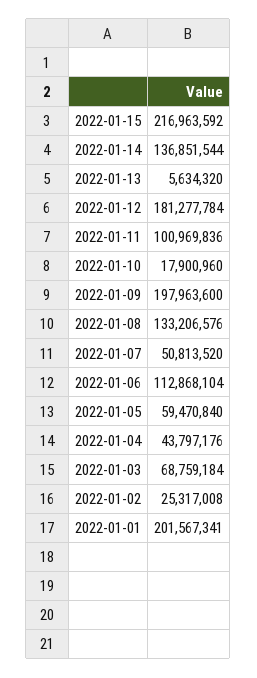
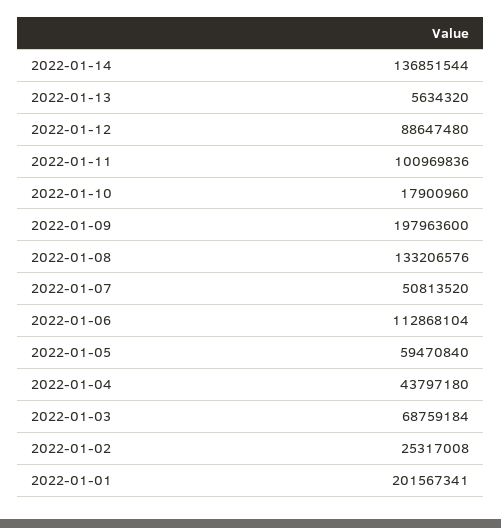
  {
-   "2022-01-15": 216963592,
    "2022-01-14": 136851544,
    "2022-01-13": 5634320,
-   "2022-01-12": 181277784,
+   "2022-01-12": 88647480,
    "2022-01-11": 100969836,
    "2022-01-10": 17900960,
    "2022-01-09": 197963600,
    "2022-01-08": 133206576,
    "2022-01-07": 50813520,
    "2022-01-06": 112868104,
    "2022-01-05": 59470840,
-   "2022-01-04": 43797176,
+   "2022-01-04": 43797180,
    "2022-01-03": 68759184,
    "2022-01-02": 25317008,
    "2022-01-01": 201567341
  }

